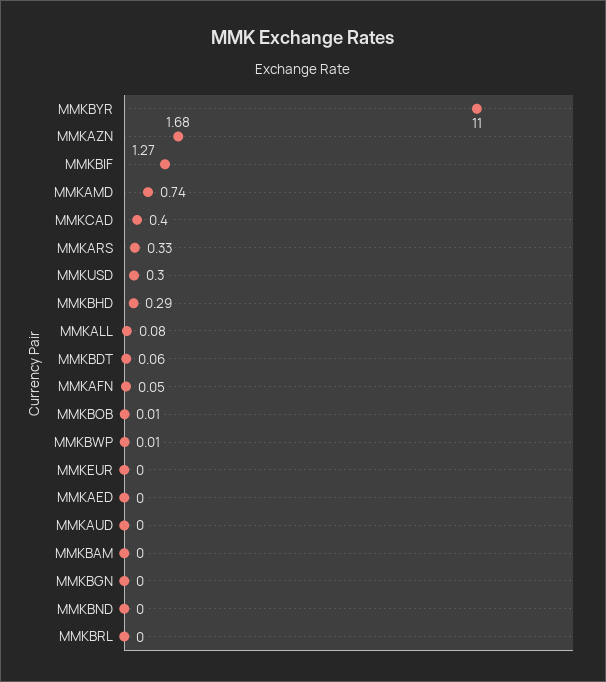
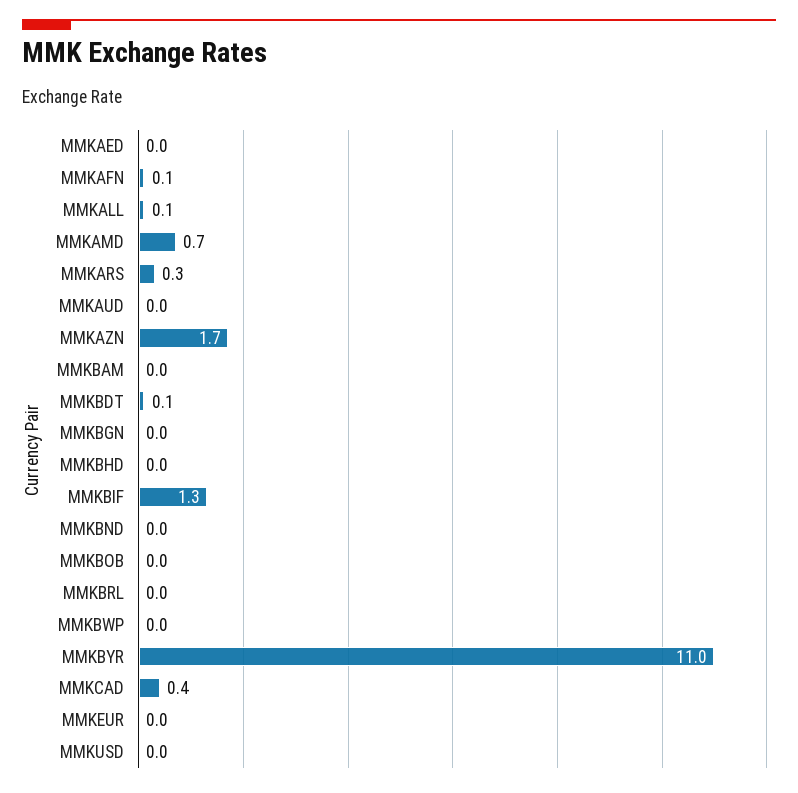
  {
    "MMKBYR": 11,
    "MMKAZN": 1.68,
    "MMKBIF": 1.27,
    "MMKAMD": 0.74,
    "MMKCAD": 0.4,
    "MMKARS": 0.33,
-   "MMKUSD": 0.3,
+   "MMKUSD": 0,
-   "MMKBHD": 0.29,
+   "MMKBHD": 0,
    "MMKALL": 0.08,
    "MMKBDT": 0.06,
    "MMKAFN": 0.05,
    "MMKBOB": 0.01,
    "MMKBWP": 0.01,
    "MMKEUR": 0,
    "MMKAED": 0,
    "MMKAUD": 0,
    "MMKBAM": 0,
    "MMKBGN": 0,
    "MMKBND": 0,
    "MMKBRL": 0
  }

